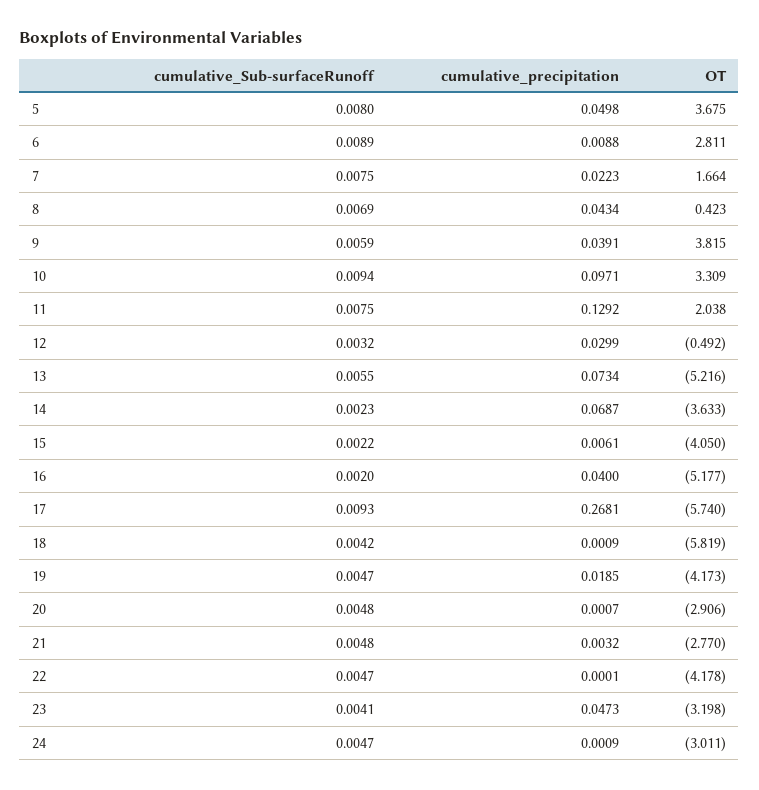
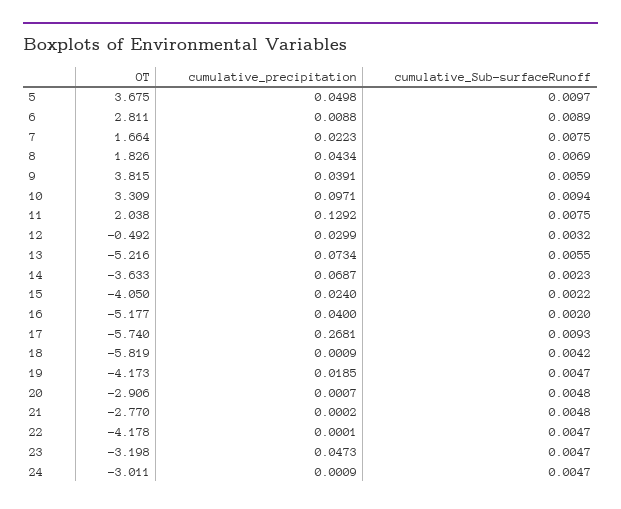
  {
    "cumulative_Sub-surfaceRunoff": {
-     "5": 0.008,
+     "5": 0.0097,
      "6": 0.0089,
      "7": 0.0075,
      "8": 0.0069,
      "9": 0.0059,
      "10": 0.0094,
      "11": 0.0075,
      "12": 0.0032,
      "13": 0.0055,
      "14": 0.0023,
      "15": 0.0022,
      "16": 0.002,
      "17": 0.0093,
      "18": 0.0042,
      "19": 0.0047,
      "20": 0.0048,
      "21": 0.0048,
      "22": 0.0047,
-     "23": 0.0041,
+     "23": 0.0047,
      "24": 0.0047
    },
    "cumulative_precipitation": {
      "5": 0.0498,
      "6": 0.0088,
      "7": 0.0223,
      "8": 0.0434,
      "9": 0.0391,
      "10": 0.0971,
      "11": 0.1292,
      "12": 0.0299,
      "13": 0.0734,
      "14": 0.0687,
-     "15": 0.0061,
+     "15": 0.024,
      "16": 0.04,
      "17": 0.2681,
      "18": 0.0009,
      "19": 0.0185,
      "20": 0.0007,
-     "21": 0.0032,
+     "21": 0.0002,
      "22": 0.0001,
      "23": 0.0473,
      "24": 0.0009
    },
    "OT": {
      "5": 3.675,
      "6": 2.811,
      "7": 1.664,
-     "8": 0.423,
+     "8": 1.826,
      "9": 3.815,
      "10": 3.309,
      "11": 2.038,
      "12": -0.492,
      "13": -5.216,
      "14": -3.633,
      "15": -4.05,
      "16": -5.177,
      "17": -5.74,
      "18": -5.819,
      "19": -4.173,
      "20": -2.906,
      "21": -2.77,
      "22": -4.178,
      "23": -3.198,
      "24": -3.011
    }
  }

